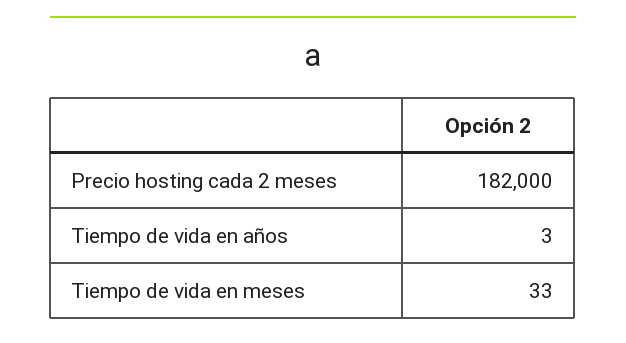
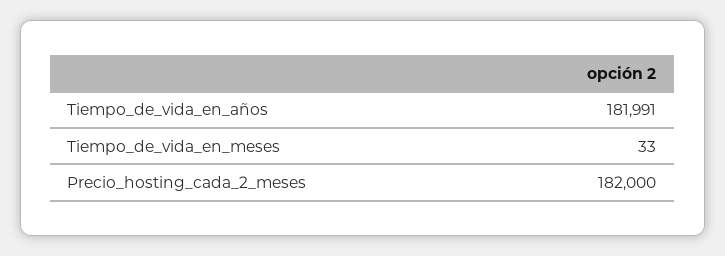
  {
    "Precio hosting cada 2 meses": 182000,
-   "Tiempo de vida en años": 3,
+   "Tiempo de vida en años": 181991,
    "Tiempo de vida en meses": 33
  }

